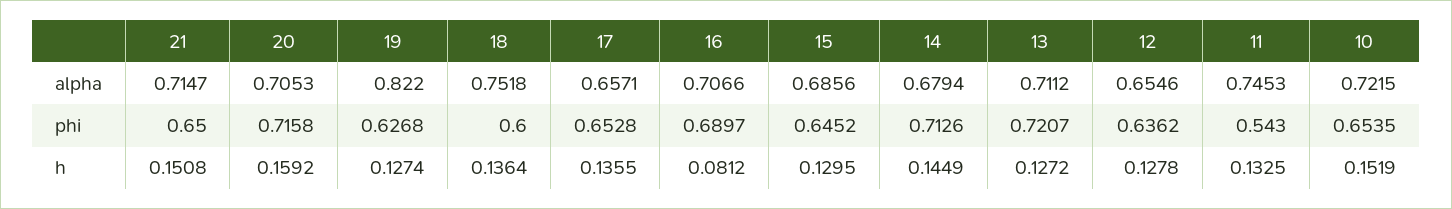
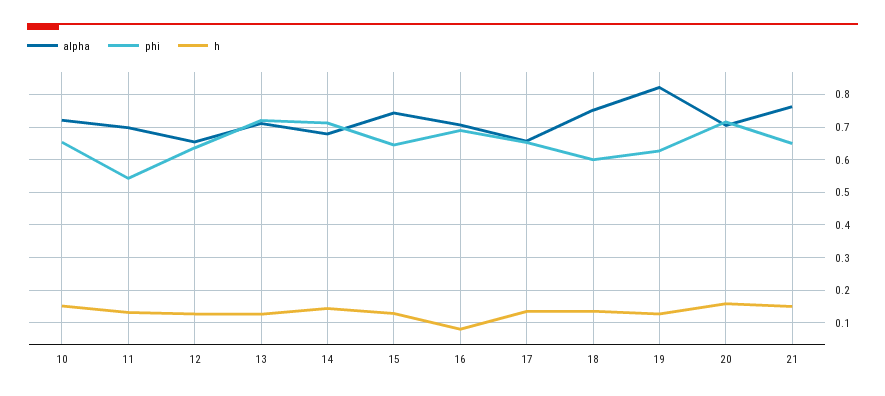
  {
    "alpha": {
-     "21": 0.7147,
+     "21": 0.76,
      "20": 0.7053,
      "19": 0.822,
      "18": 0.7518,
      "17": 0.6571,
      "16": 0.7066,
-     "15": 0.6856,
+     "15": 0.74,
      "14": 0.6794,
      "13": 0.7112,
      "12": 0.6546,
-     "11": 0.7453,
+     "11": 0.7,
      "10": 0.7215
    },
    "phi": {
      "21": 0.65,
      "20": 0.7158,
      "19": 0.6268,
      "18": 0.6,
      "17": 0.6528,
      "16": 0.6897,
      "15": 0.6452,
      "14": 0.7126,
      "13": 0.7207,
      "12": 0.6362,
      "11": 0.543,
      "10": 0.6535
    },
    "h": {
      "21": 0.1508,
      "20": 0.1592,
      "19": 0.1274,
      "18": 0.1364,
      "17": 0.1355,
      "16": 0.0812,
      "15": 0.1295,
      "14": 0.1449,
      "13": 0.1272,
      "12": 0.1278,
      "11": 0.1325,
      "10": 0.1519
    }
  }

